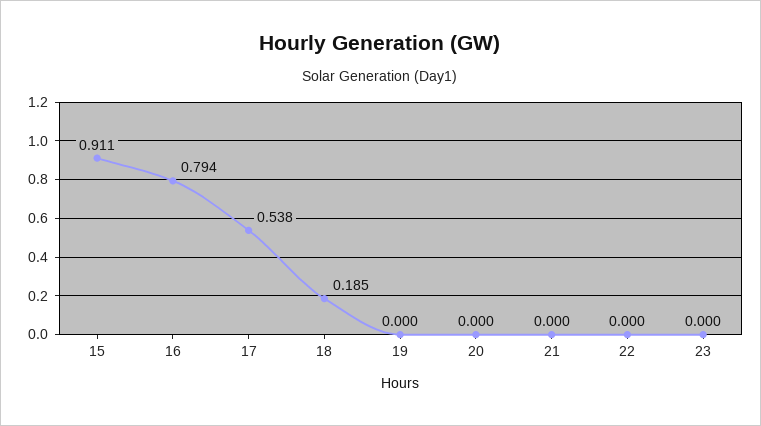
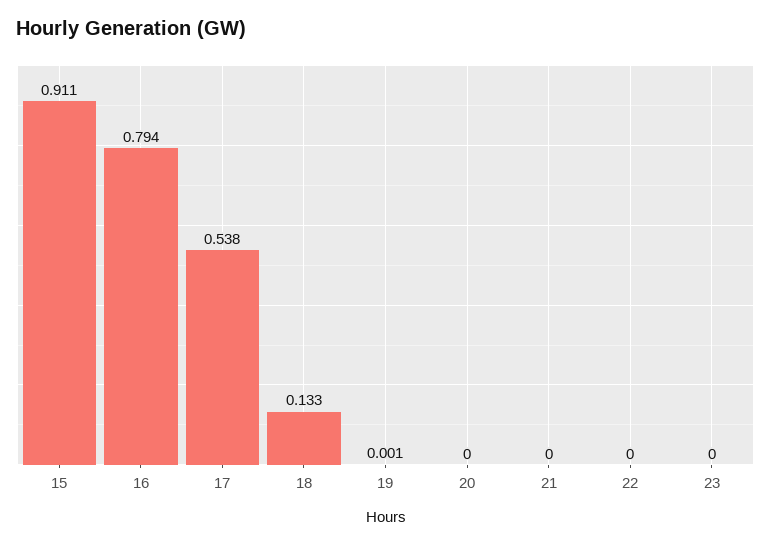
  {
    "15": 0.911,
    "16": 0.794,
    "17": 0.538,
-   "18": 0.185,
+   "18": 0.133,
-   "19": 0,
+   "19": 0.001,
    "20": 0,
    "21": 0,
    "22": 0,
    "23": 0
  }

